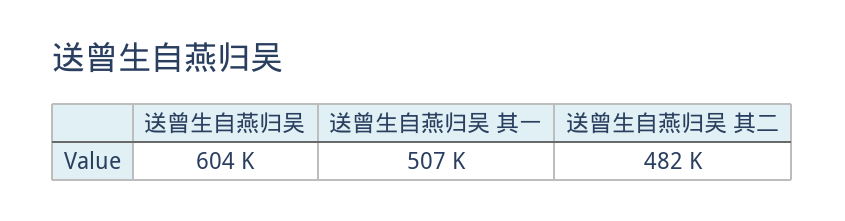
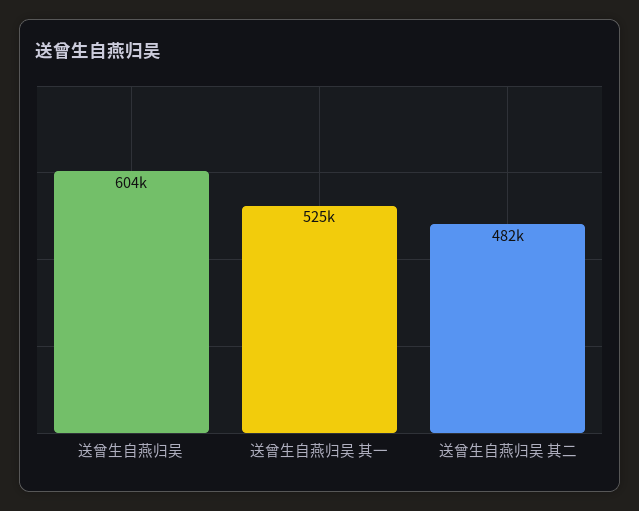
  {
    "送曾生自燕归吴": 604000,
-   "送曾生自燕归吴 其一": 507000,
+   "送曾生自燕归吴 其一": 525000,
    "送曾生自燕归吴 其二": 482000
  }

